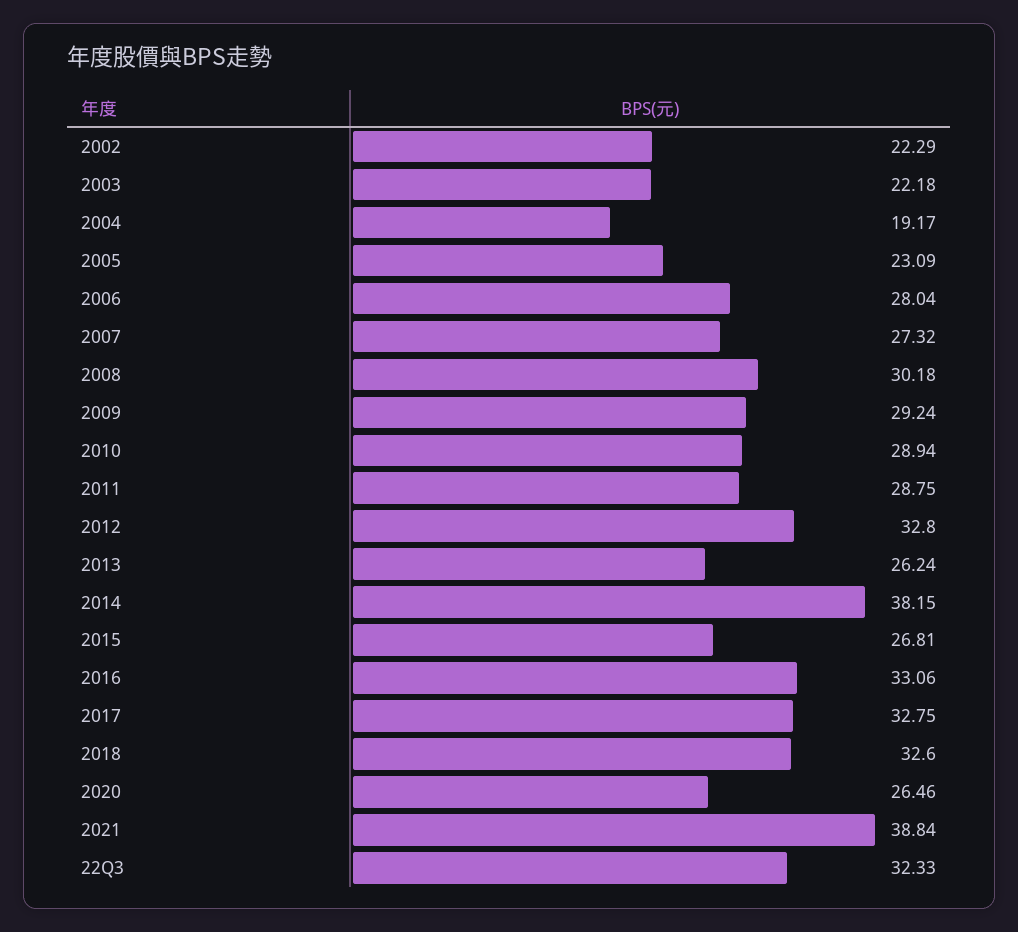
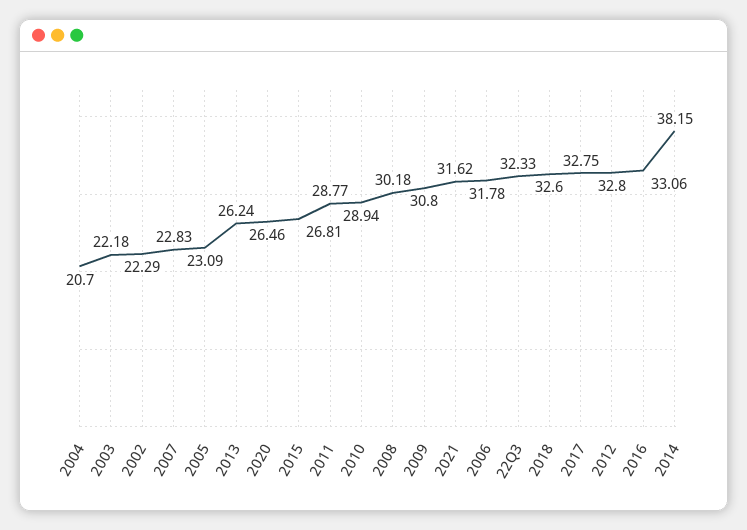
  {
    "2002": 22.29,
    "2003": 22.18,
-   "2004": 19.17,
+   "2004": 20.7,
    "2005": 23.09,
-   "2006": 28.04,
+   "2006": 31.78,
-   "2007": 27.32,
+   "2007": 22.83,
    "2008": 30.18,
-   "2009": 29.24,
+   "2009": 30.8,
    "2010": 28.94,
-   "2011": 28.75,
+   "2011": 28.77,
    "2012": 32.8,
    "2013": 26.24,
    "2014": 38.15,
    "2015": 26.81,
    "2016": 33.06,
    "2017": 32.75,
    "2018": 32.6,
    "2020": 26.46,
-   "2021": 38.84,
+   "2021": 31.62,
    "22Q3": 32.33
  }

